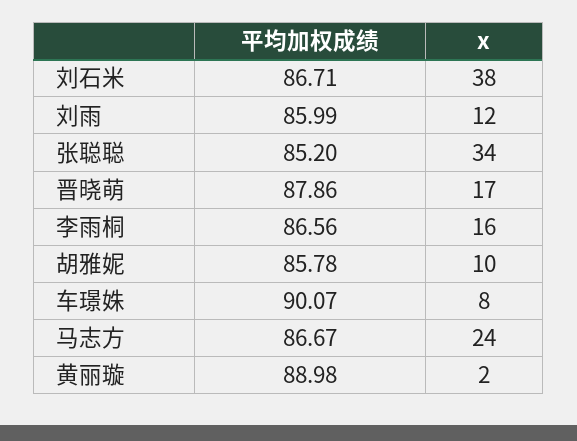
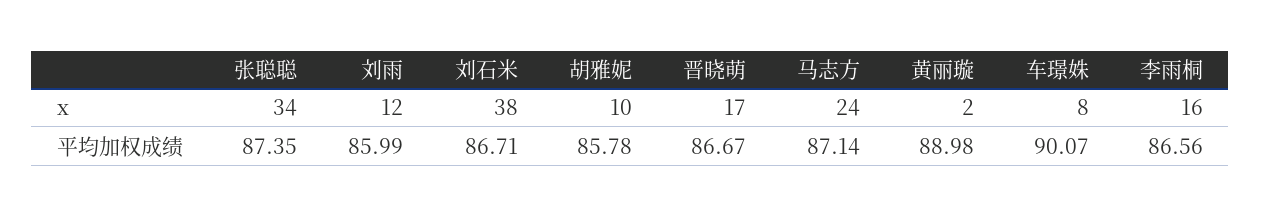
  {
    "平均加权成绩": {
      "刘石米": 86.71,
      "刘雨": 85.99,
-     "张聪聪": 85.2,
+     "张聪聪": 87.35,
-     "晋晓萌": 87.86,
+     "晋晓萌": 86.67,
      "李雨桐": 86.56,
      "胡雅妮": 85.78,
      "车璟姝": 90.07,
-     "马志方": 86.67,
+     "马志方": 87.14,
      "黄丽璇": 88.98
    },
    "x": {
      "刘石米": 38,
      "刘雨": 12,
      "张聪聪": 34,
      "晋晓萌": 17,
      "李雨桐": 16,
      "胡雅妮": 10,
      "车璟姝": 8,
      "马志方": 24,
      "黄丽璇": 2
    }
  }

